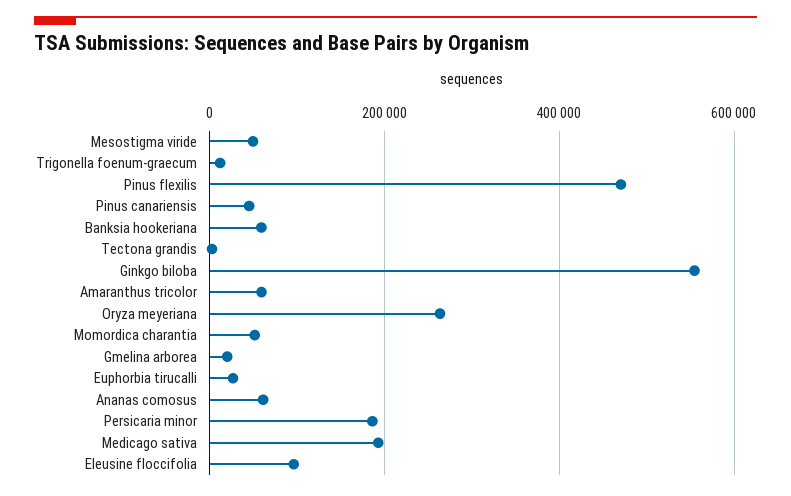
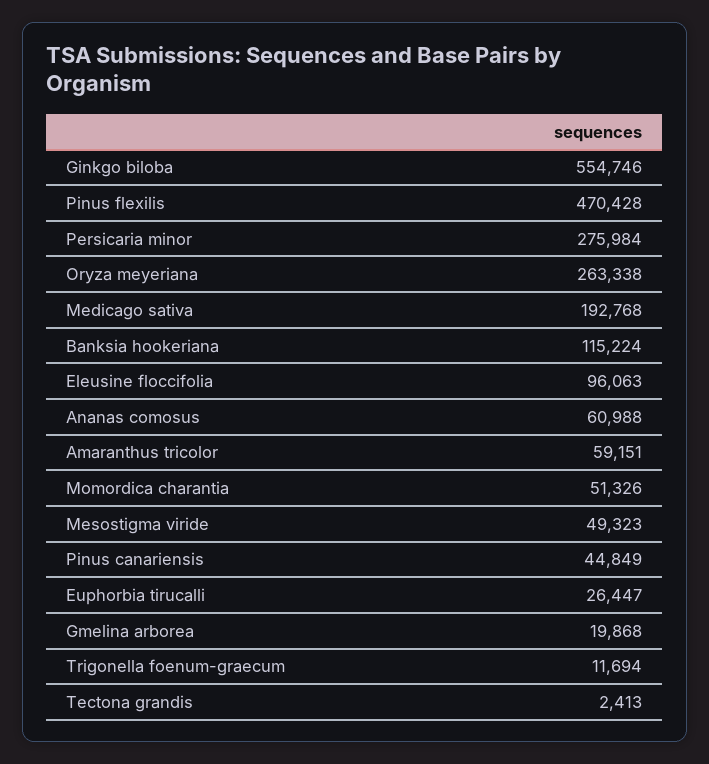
  {
    "Mesostigma viride": 49323,
    "Trigonella foenum-graecum": 11694,
    "Pinus flexilis": 470428,
    "Pinus canariensis": 44849,
-   "Banksia hookeriana": 60000,
+   "Banksia hookeriana": 115224,
    "Tectona grandis": 2413,
    "Ginkgo biloba": 554746,
    "Amaranthus tricolor": 59151,
    "Oryza meyeriana": 263338,
    "Momordica charantia": 51326,
    "Gmelina arborea": 19868,
    "Euphorbia tirucalli": 26447,
    "Ananas comosus": 60988,
-   "Persicaria minor": 180000,
+   "Persicaria minor": 275984,
    "Medicago sativa": 192768,
    "Eleusine floccifolia": 96063
  }

